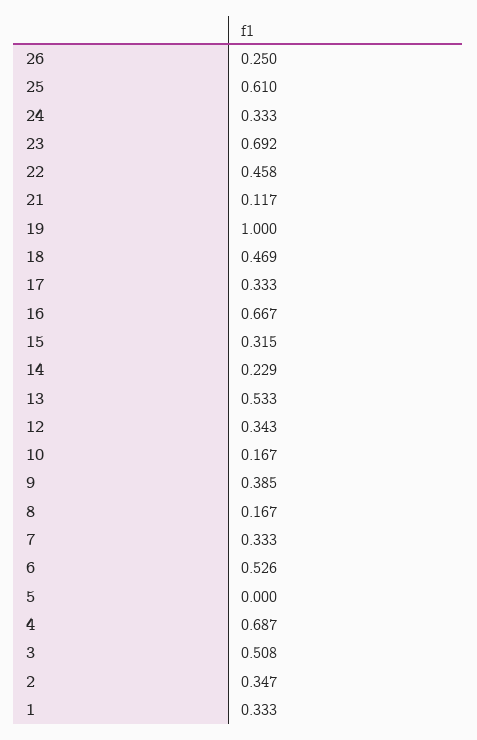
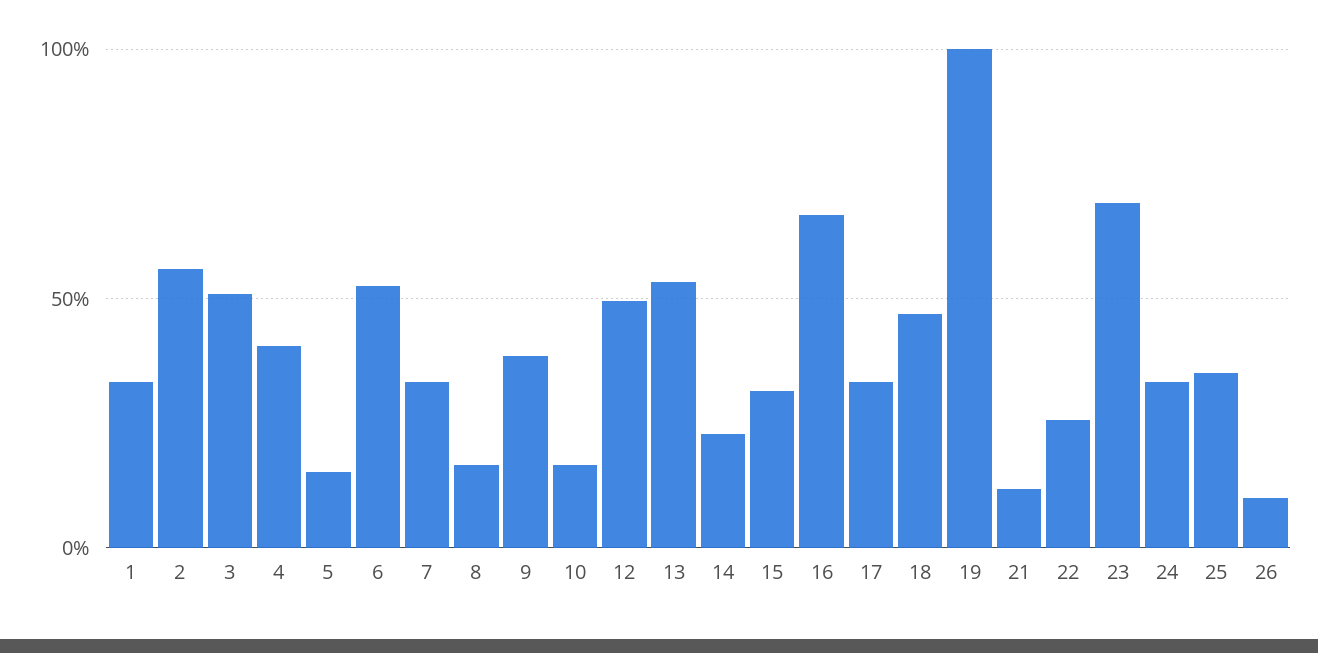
  {
-   "26": 0.25,
+   "26": 0.1,
-   "25": 0.61,
+   "25": 0.35,
    "24": 0.333,
    "23": 0.692,
-   "22": 0.458,
+   "22": 0.25,
    "21": 0.117,
    "19": 1,
    "18": 0.469,
    "17": 0.333,
    "16": 0.667,
    "15": 0.315,
    "14": 0.229,
    "13": 0.533,
-   "12": 0.343,
+   "12": 0.5,
    "10": 0.167,
    "9": 0.385,
    "8": 0.167,
    "7": 0.333,
    "6": 0.526,
-   "5": 0,
+   "5": 0.15,
-   "4": 0.687,
+   "4": 0.4,
    "3": 0.508,
-   "2": 0.347,
+   "2": 0.55,
    "1": 0.333
  }

